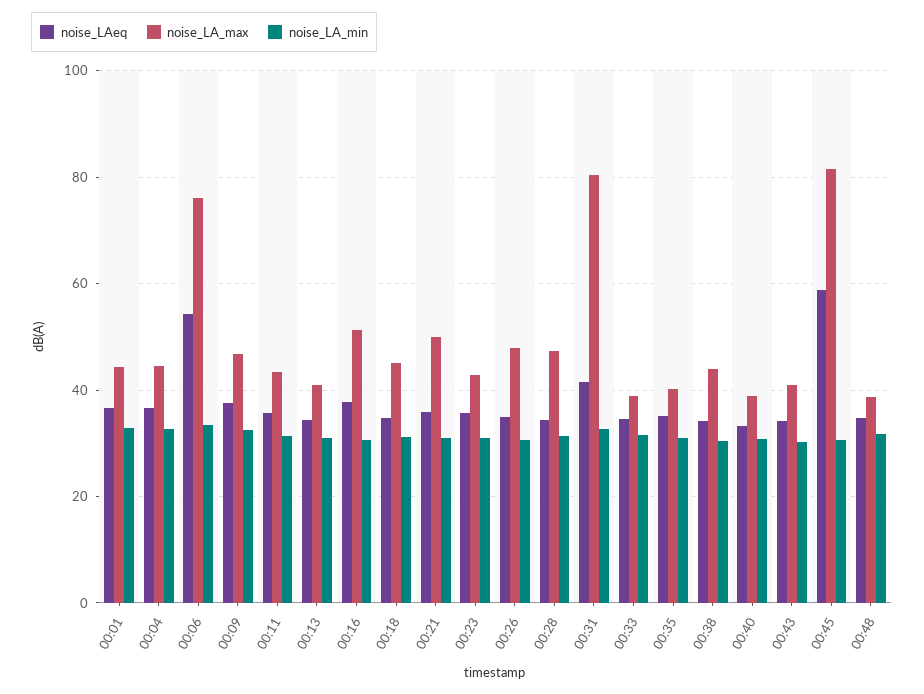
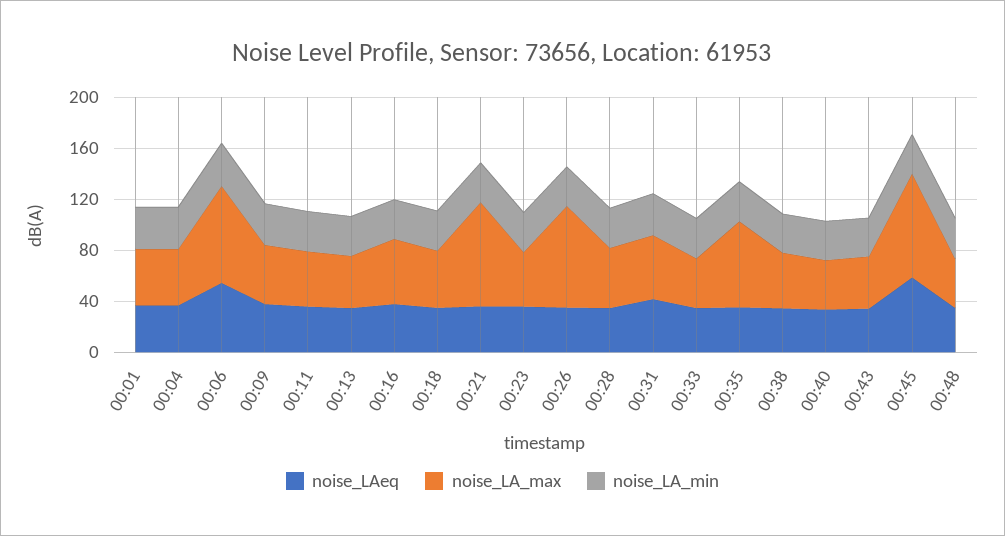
  {
    "noise_LAeq": {
      "00:01": 36,
      "00:04": 36,
      "00:06": 54,
      "00:09": 38,
      "00:11": 36,
      "00:13": 34,
      "00:16": 38,
      "00:18": 34,
      "00:21": 36,
      "00:23": 36,
      "00:26": 34,
      "00:28": 34,
      "00:31": 42,
      "00:33": 34,
      "00:35": 36,
      "00:38": 34,
      "00:40": 34,
      "00:43": 34,
      "00:45": 58,
      "00:48": 34
    },
    "noise_LA_max": {
      "00:01": 44,
      "00:04": 44,
      "00:06": 76,
      "00:09": 46,
      "00:11": 44,
      "00:13": 42,
      "00:16": 52,
      "00:18": 46,
-     "00:21": 50,
+     "00:21": 80,
      "00:23": 42,
-     "00:26": 48,
+     "00:26": 80,
      "00:28": 48,
-     "00:31": 80,
+     "00:31": 50,
      "00:33": 38,
-     "00:35": 40,
+     "00:35": 70,
      "00:38": 44,
      "00:40": 38,
      "00:43": 42,
      "00:45": 82,
      "00:48": 38
    },
    "noise_LA_min": {
      "00:01": 32,
      "00:04": 32,
      "00:06": 34,
      "00:09": 32,
      "00:11": 32,
      "00:13": 32,
      "00:16": 30,
      "00:18": 32,
      "00:21": 30,
      "00:23": 32,
      "00:26": 30,
      "00:28": 32,
      "00:31": 32,
      "00:33": 32,
      "00:35": 32,
      "00:38": 30,
      "00:40": 30,
      "00:43": 30,
      "00:45": 30,
      "00:48": 32
    }
  }

